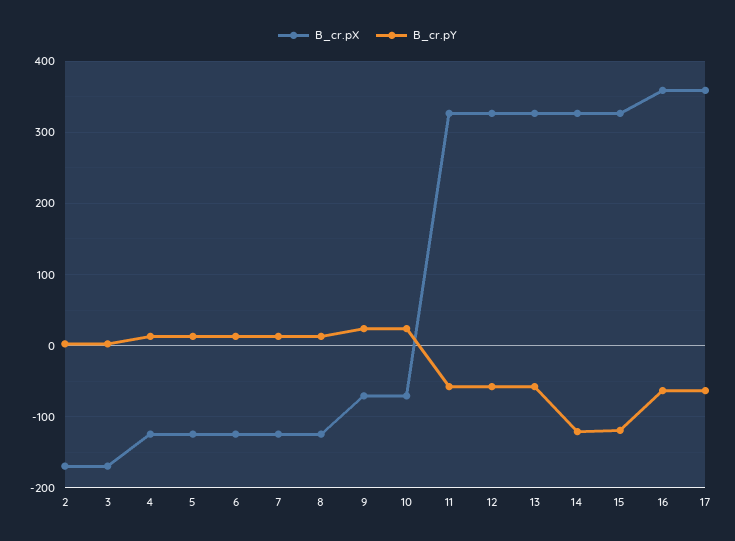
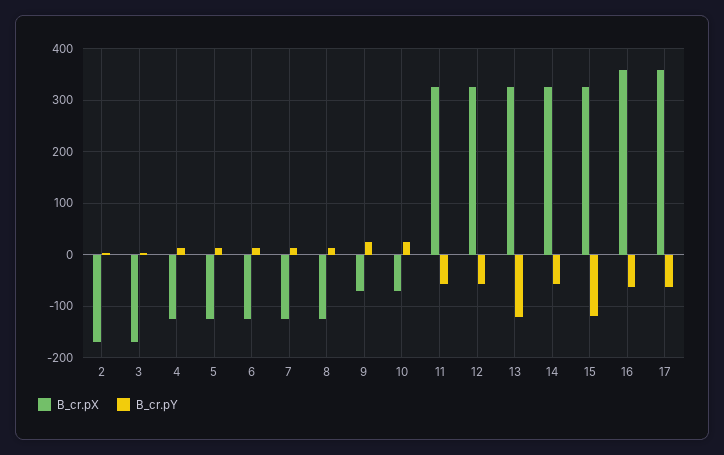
  {
    "B_cr.pX": {
      "2": -170,
      "3": -170,
      "4": -120,
      "5": -120,
      "6": -120,
      "7": -120,
      "8": -120,
      "9": -70,
      "10": -70,
      "11": 330,
      "12": 330,
      "13": 330,
      "14": 330,
      "15": 330,
      "16": 360,
      "17": 360
    },
    "B_cr.pY": {
      "2": 0,
      "3": 0,
      "4": 10,
      "5": 10,
      "6": 10,
      "7": 10,
      "8": 10,
      "9": 20,
      "10": 20,
      "11": -60,
      "12": -60,
-     "13": -60,
+     "13": -120,
-     "14": -120,
+     "14": -60,
      "15": -120,
      "16": -60,
      "17": -60
    }
  }

